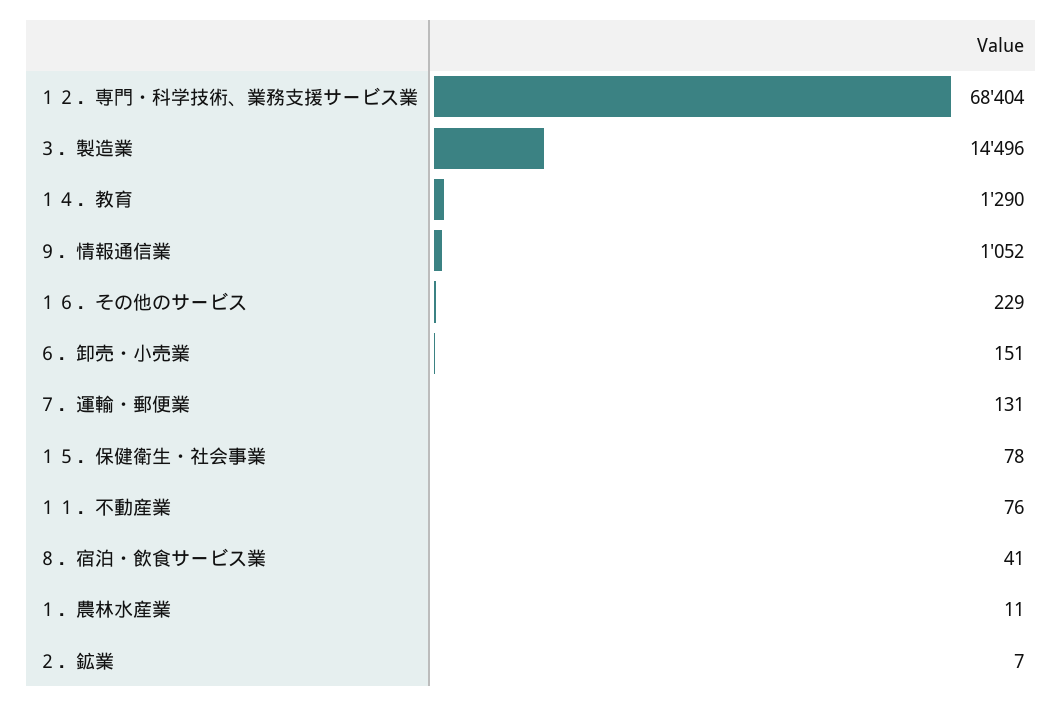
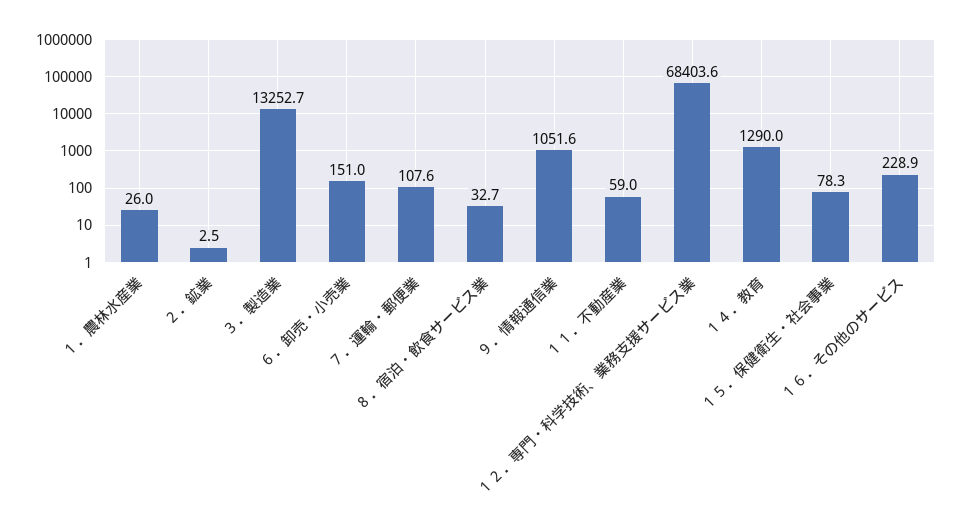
  {
    "１２．専門・科学技術、業務支援サービス業": 68403.6,
-   "３．製造業": 14496,
+   "３．製造業": 13252.7,
    "１４．教育": 1290,
    "９．情報通信業": 1051.6,
    "１６．その他のサービス": 228.9,
    "６．卸売・小売業": 151,
-   "７．運輸・郵便業": 131,
+   "７．運輸・郵便業": 107.6,
    "１５．保健衛生・社会事業": 78.3,
-   "１１．不動産業": 76,
+   "１１．不動産業": 59,
-   "８．宿泊・飲食サービス業": 41,
+   "８．宿泊・飲食サービス業": 32.7,
-   "１．農林水産業": 11,
+   "１．農林水産業": 26,
-   "２．鉱業": 7
+   "２．鉱業": 2.5
  }

